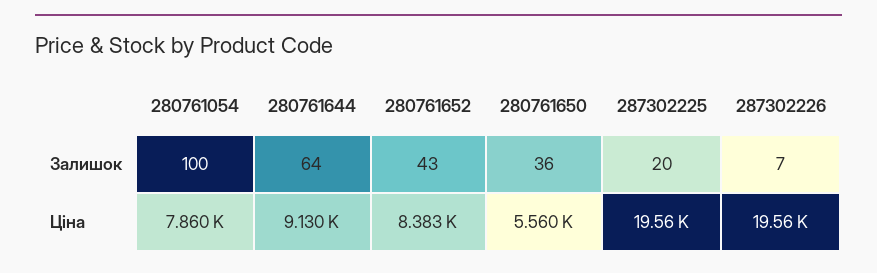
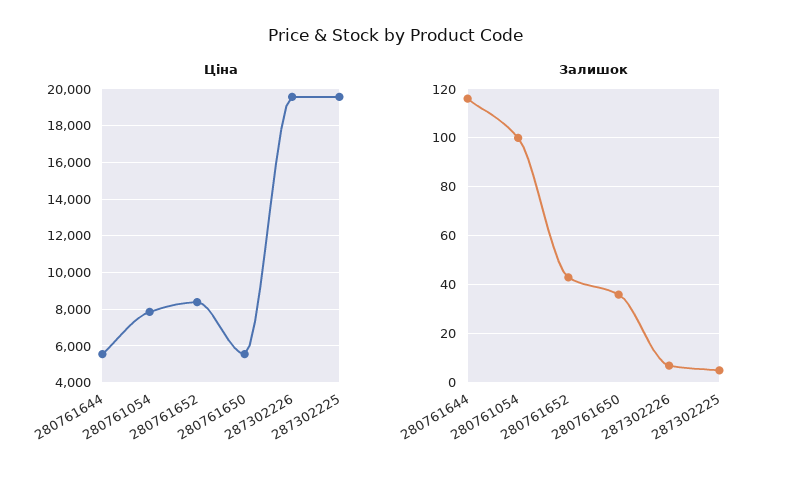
  {
    "Залишок": {
      "280761054": 100,
-     "280761644": 64,
+     "280761644": 115,
      "280761652": 43,
      "280761650": 36,
-     "287302225": 20,
+     "287302225": 5,
      "287302226": 7
    },
    "Ціна": {
      "280761054": 7860,
-     "280761644": 9130,
+     "280761644": 5500,
      "280761652": 8383,
      "280761650": 5560,
      "287302225": 19560,
      "287302226": 19560
    }
  }

